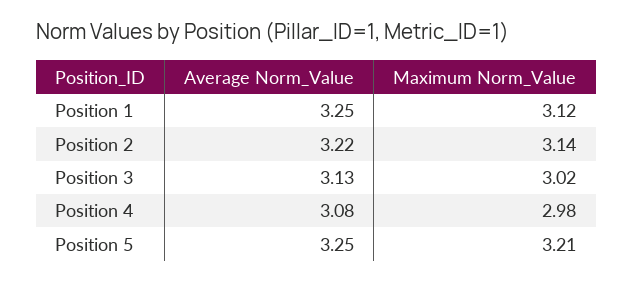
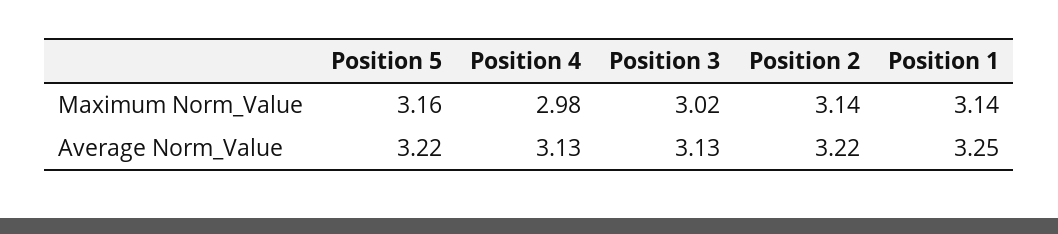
  {
    "Average Norm_Value": {
      "Position 1": 3.25,
      "Position 2": 3.22,
      "Position 3": 3.13,
-     "Position 4": 3.08,
+     "Position 4": 3.13,
-     "Position 5": 3.25
+     "Position 5": 3.22
    },
    "Maximum Norm_Value": {
-     "Position 1": 3.12,
+     "Position 1": 3.14,
      "Position 2": 3.14,
      "Position 3": 3.02,
      "Position 4": 2.98,
-     "Position 5": 3.21
+     "Position 5": 3.16
    }
  }

